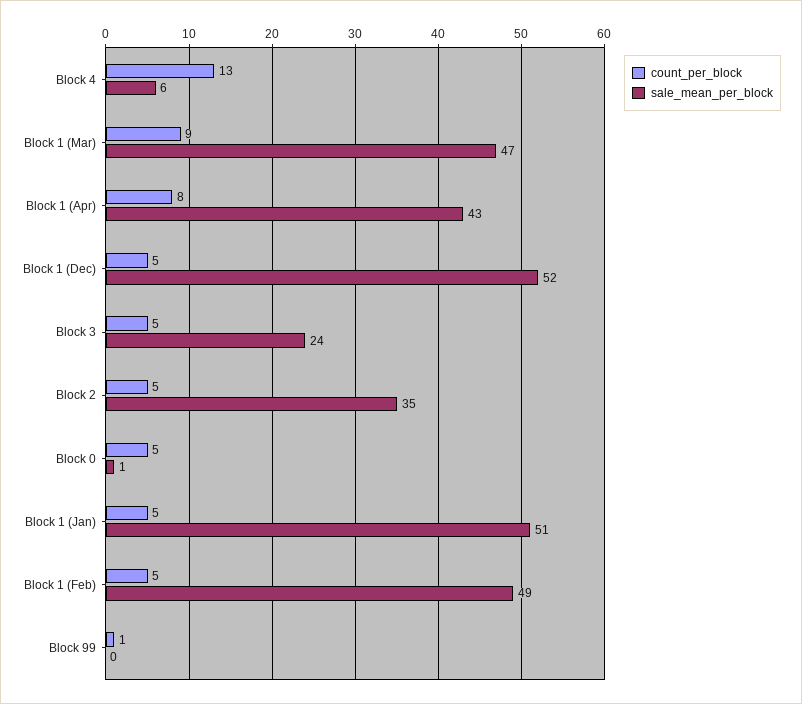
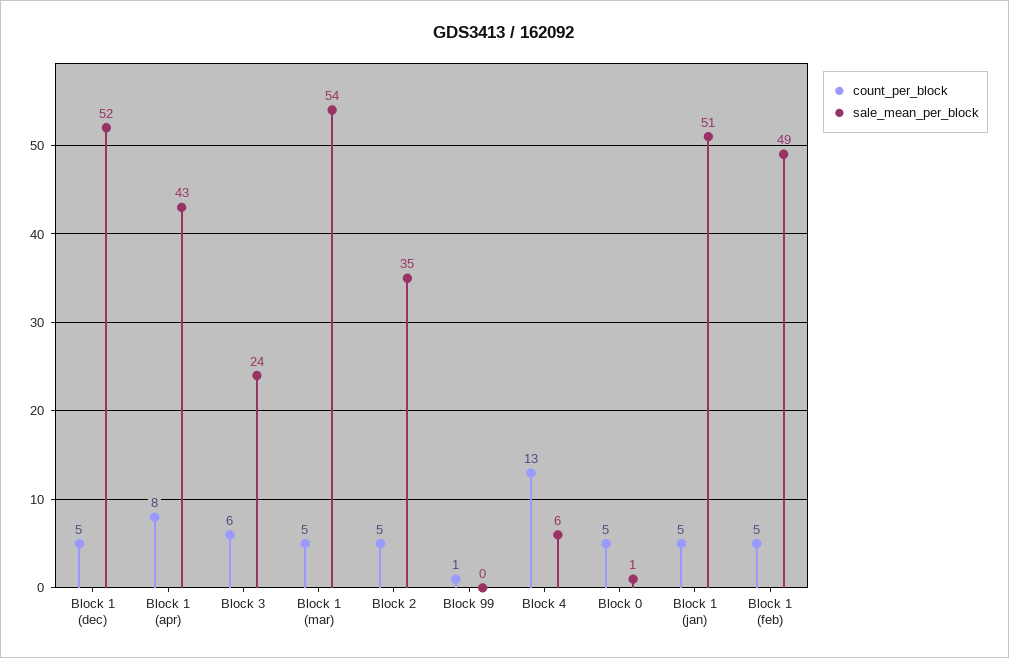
  {
    "count_per_block": {
      "Block 4": 13,
-     "Block 1 (Mar)": 9,
+     "Block 1 (Mar)": 5,
      "Block 1 (Apr)": 8,
      "Block 1 (Dec)": 5,
-     "Block 3": 5,
+     "Block 3": 6,
      "Block 2": 5,
      "Block 0": 5,
      "Block 1 (Jan)": 5,
      "Block 1 (Feb)": 5,
      "Block 99": 1
    },
    "sale_mean_per_block": {
      "Block 4": 6,
-     "Block 1 (Mar)": 47,
+     "Block 1 (Mar)": 54,
      "Block 1 (Apr)": 43,
      "Block 1 (Dec)": 52,
      "Block 3": 24,
      "Block 2": 35,
      "Block 0": 1,
      "Block 1 (Jan)": 51,
      "Block 1 (Feb)": 49,
      "Block 99": 0
    }
  }

